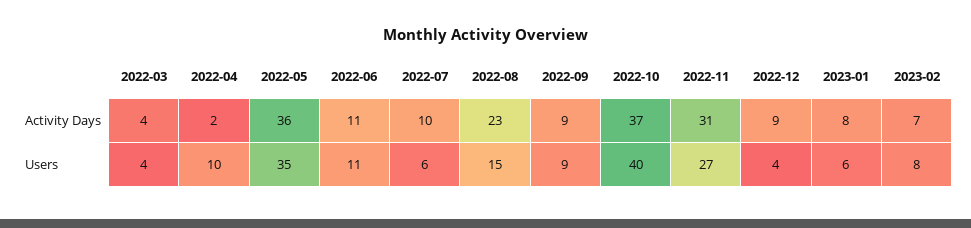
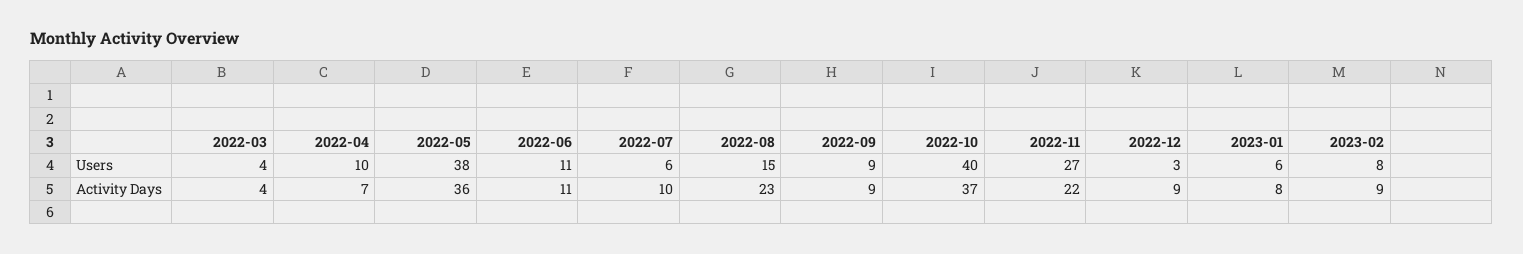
  {
    "2022-03": {
      "Activity Days": 4,
      "Users": 4
    },
    "2022-04": {
-     "Activity Days": 2,
+     "Activity Days": 7,
      "Users": 10
    },
    "2022-05": {
      "Activity Days": 36,
-     "Users": 35
+     "Users": 38
    },
    "2022-06": {
      "Activity Days": 11,
      "Users": 11
    },
    "2022-07": {
      "Activity Days": 10,
      "Users": 6
    },
    "2022-08": {
      "Activity Days": 23,
      "Users": 15
    },
    "2022-09": {
      "Activity Days": 9,
      "Users": 9
    },
    "2022-10": {
      "Activity Days": 37,
      "Users": 40
    },
    "2022-11": {
-     "Activity Days": 31,
+     "Activity Days": 22,
      "Users": 27
    },
    "2022-12": {
      "Activity Days": 9,
-     "Users": 4
+     "Users": 3
    },
    "2023-01": {
      "Activity Days": 8,
      "Users": 6
    },
    "2023-02": {
-     "Activity Days": 7,
+     "Activity Days": 9,
      "Users": 8
    }
  }

